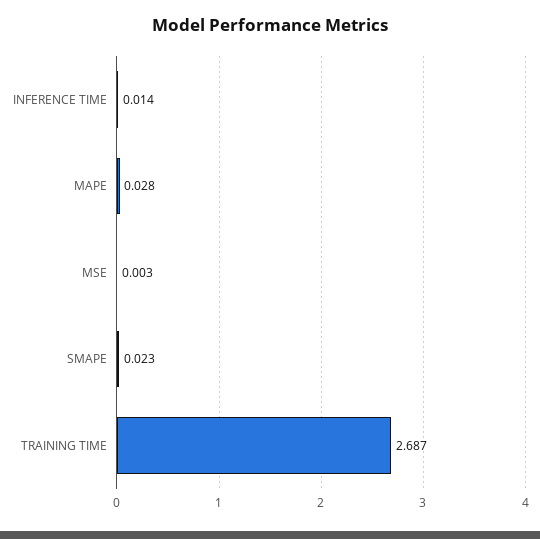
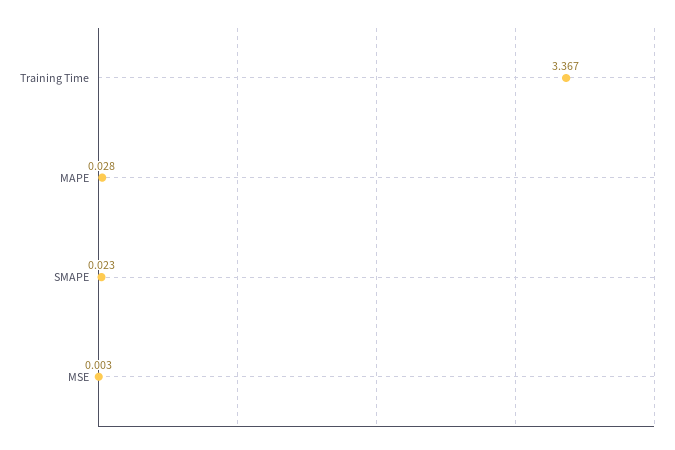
  {
-   "INFERENCE TIME": 0.014,
    "MAPE": 0.028,
    "MSE": 0.003,
    "SMAPE": 0.023,
-   "TRAINING TIME": 2.687
+   "TRAINING TIME": 3.367
  }

